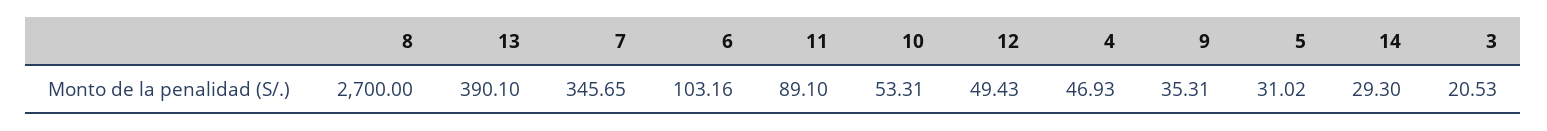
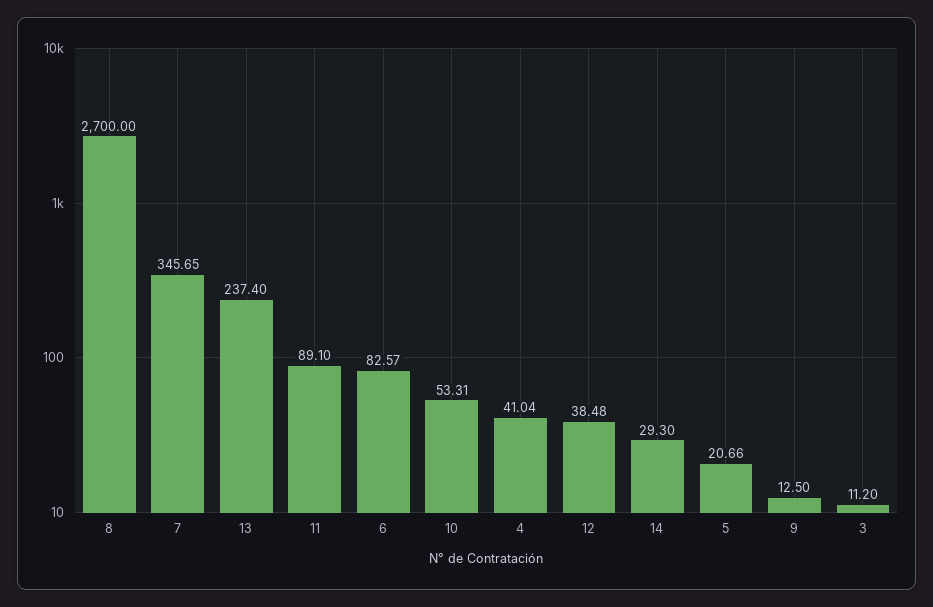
  {
    "8": 2700,
-   "13": 390.1,
+   "13": 237.4,
    "7": 345.65,
-   "6": 103.16,
+   "6": 82.57,
    "11": 89.1,
    "10": 53.31,
-   "12": 49.43,
+   "12": 38.48,
-   "4": 46.93,
+   "4": 41.04,
-   "9": 35.31,
+   "9": 12.5,
-   "5": 31.02,
+   "5": 20.66,
    "14": 29.3,
-   "3": 20.53
+   "3": 11.2
  }

